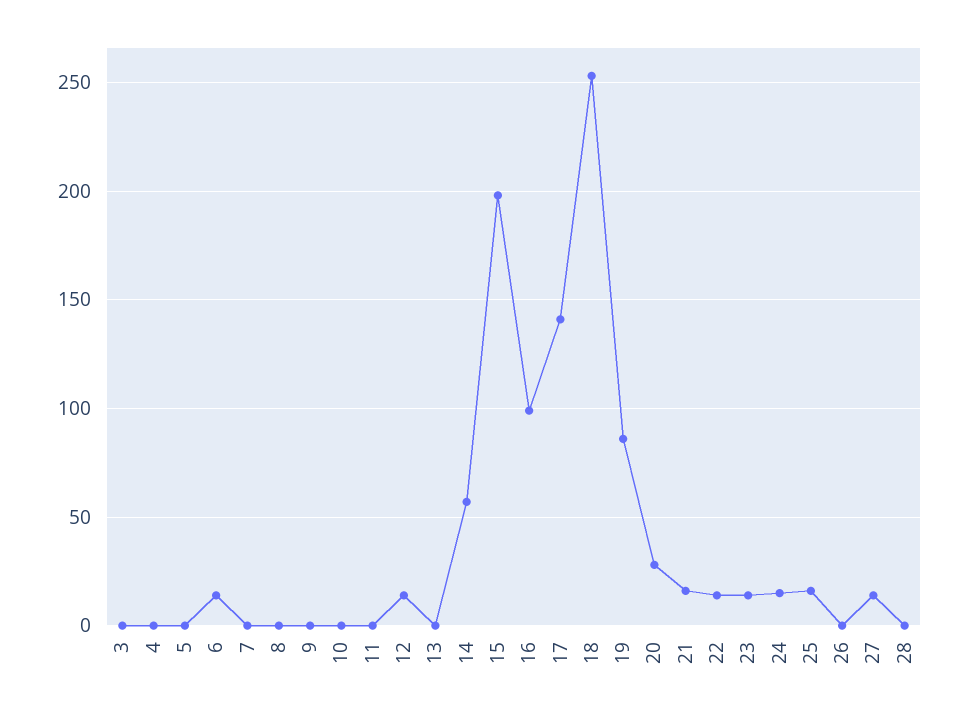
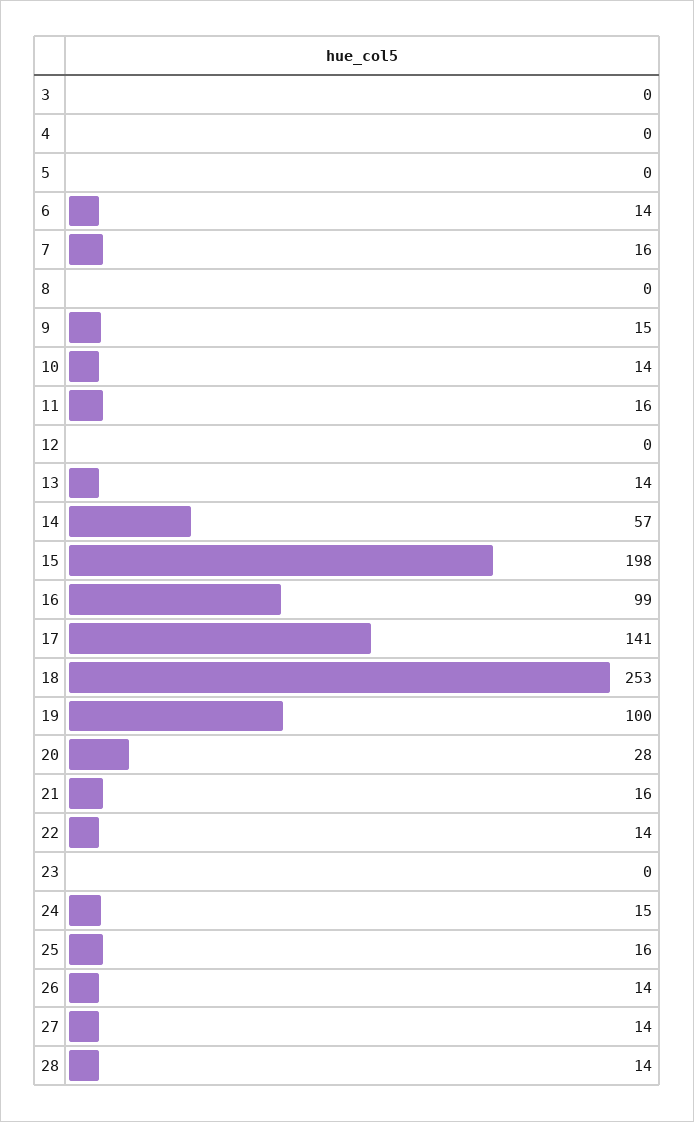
  {
    "3": 0,
    "4": 0,
    "5": 0,
    "6": 14,
-   "7": 0,
+   "7": 16,
    "8": 0,
-   "9": 0,
+   "9": 15,
-   "10": 0,
+   "10": 14,
-   "11": 0,
+   "11": 16,
-   "12": 15,
+   "12": 0,
-   "13": 0,
+   "13": 14,
    "14": 57,
    "15": 198,
    "16": 99,
    "17": 141,
    "18": 253,
-   "19": 85,
+   "19": 100,
    "20": 28,
    "21": 16,
    "22": 14,
-   "23": 15,
+   "23": 0,
    "24": 15,
    "25": 16,
-   "26": 0,
+   "26": 14,
    "27": 14,
-   "28": 0
+   "28": 14
  }

